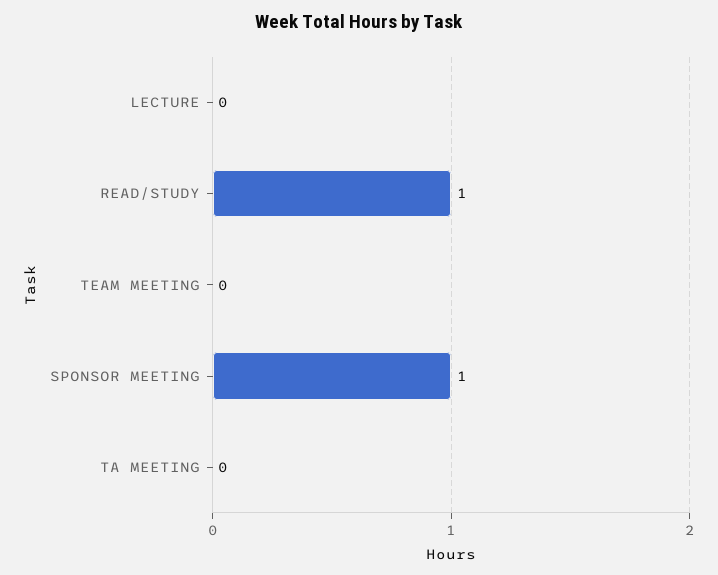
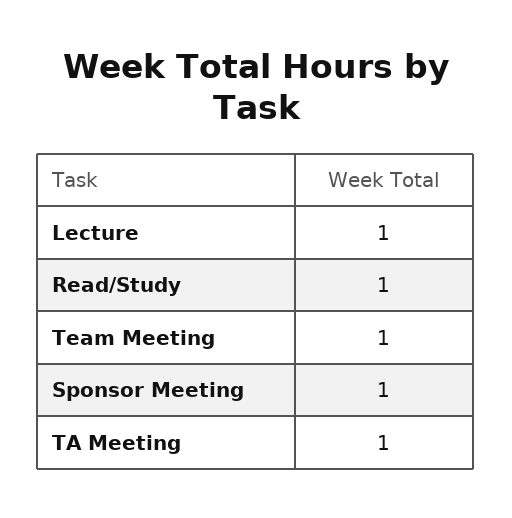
  {
-   "LECTURE": 0,
+   "LECTURE": 1,
    "READ/STUDY": 1,
-   "TEAM MEETING": 0,
+   "TEAM MEETING": 1,
    "SPONSOR MEETING": 1,
-   "TA MEETING": 0
+   "TA MEETING": 1
  }

